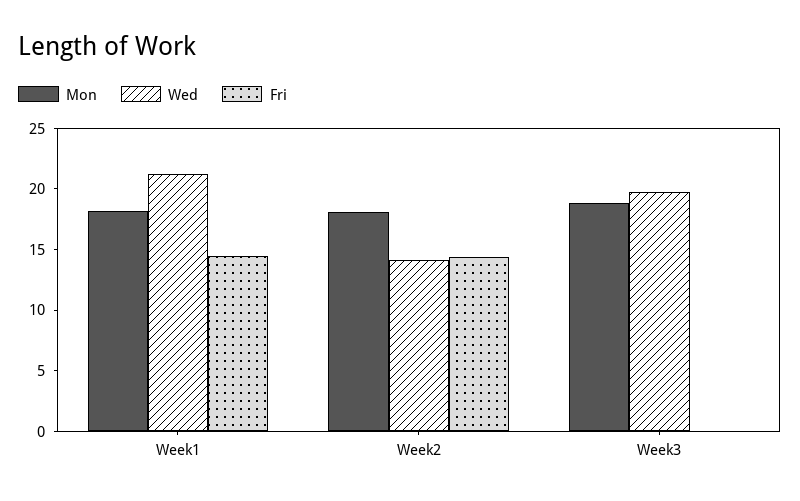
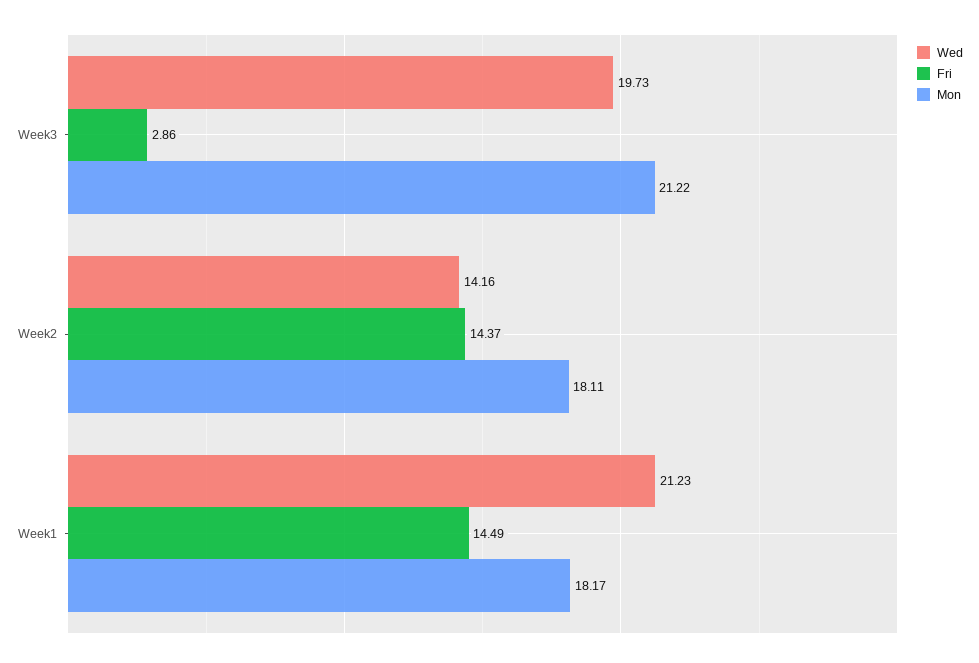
  {
    "Mon": {
      "Week1": 18.17,
      "Week2": 18.11,
-     "Week3": 19
+     "Week3": 21.22
    },
    "Wed": {
      "Week1": 21.23,
      "Week2": 14.16,
      "Week3": 19.73
    },
    "Fri": {
      "Week1": 14.49,
      "Week2": 14.37,
-     "Week3": 0
+     "Week3": 2.86
    }
  }

